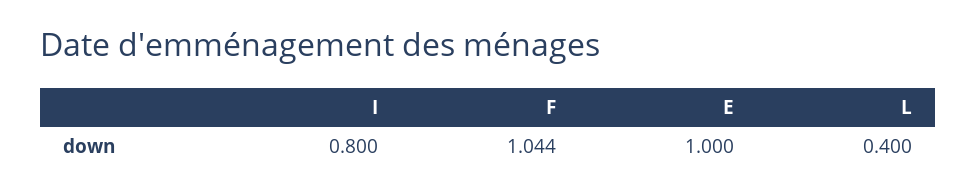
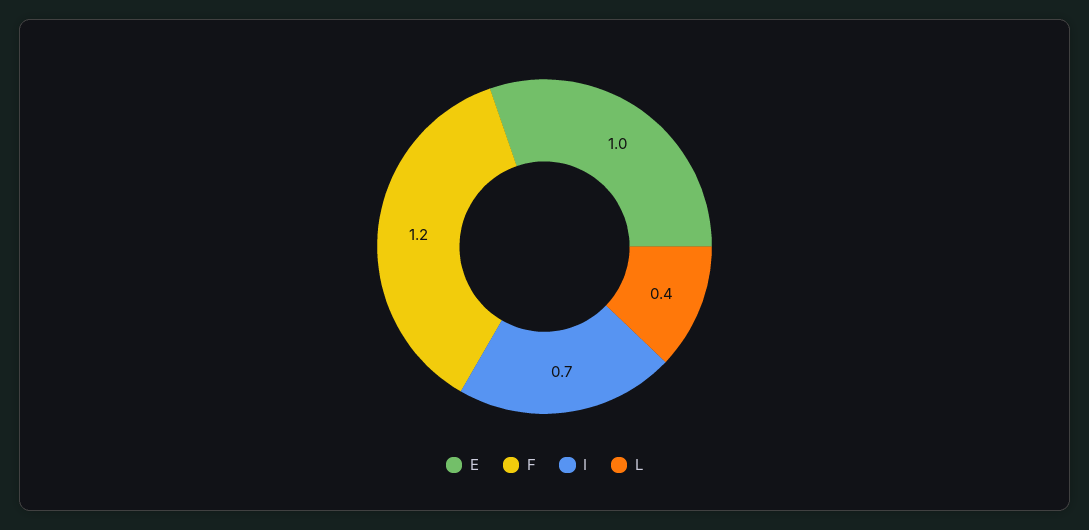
  {
-   "I": 0.8,
+   "I": 0.7,
-   "F": 1.044,
+   "F": 1.2,
    "E": 1,
    "L": 0.4
  }

